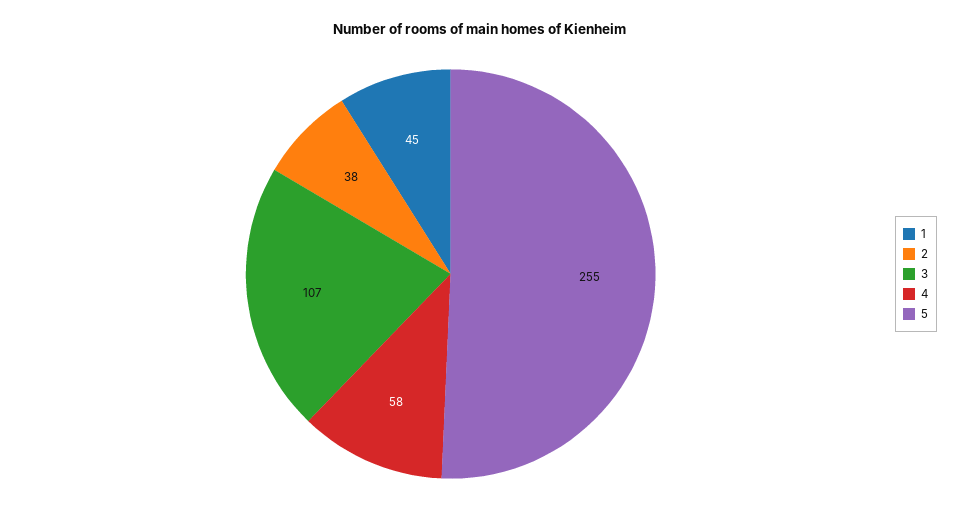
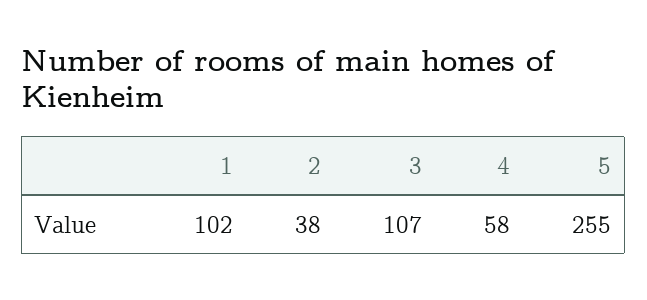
  {
-   "1": 45,
+   "1": 102,
    "2": 38,
    "3": 107,
    "4": 58,
    "5": 255
  }

